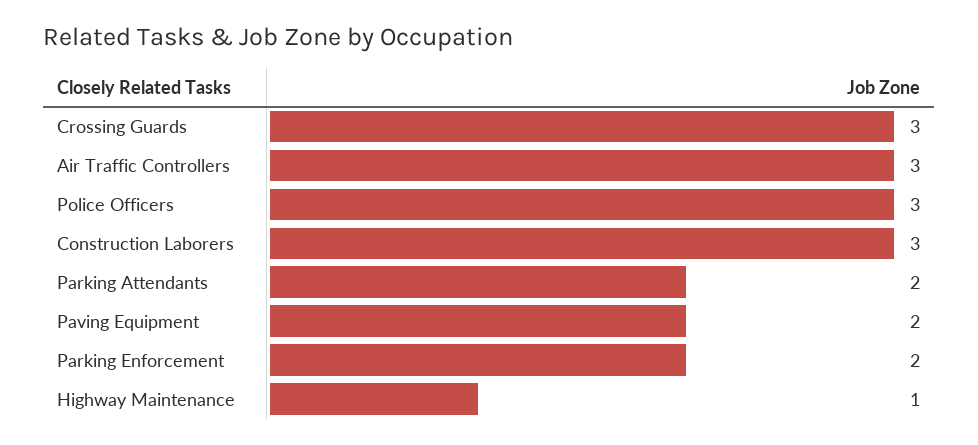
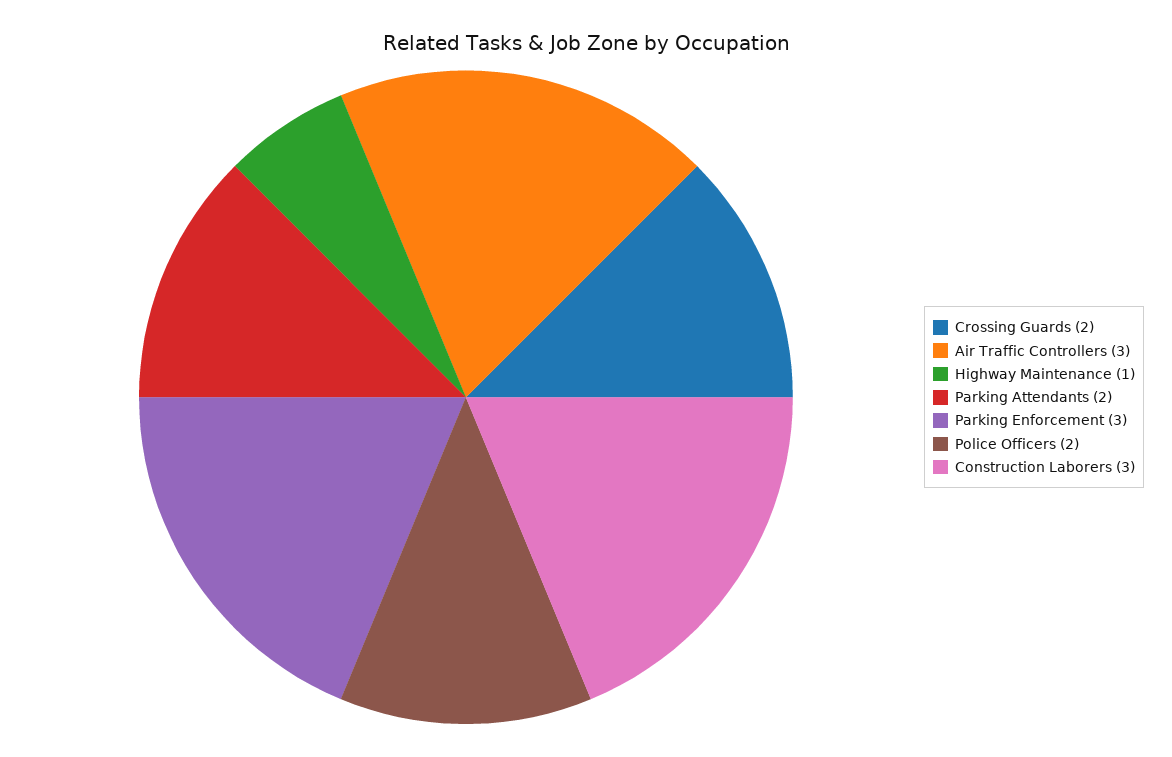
  {
-   "Crossing Guards": 3,
+   "Crossing Guards": 2,
    "Air Traffic Controllers": 3,
-   "Police Officers": 3,
+   "Police Officers": 2,
    "Construction Laborers": 3,
    "Parking Attendants": 2,
-   "Paving Equipment": 2,
-   "Parking Enforcement": 2,
+   "Parking Enforcement": 3,
    "Highway Maintenance": 1
  }

